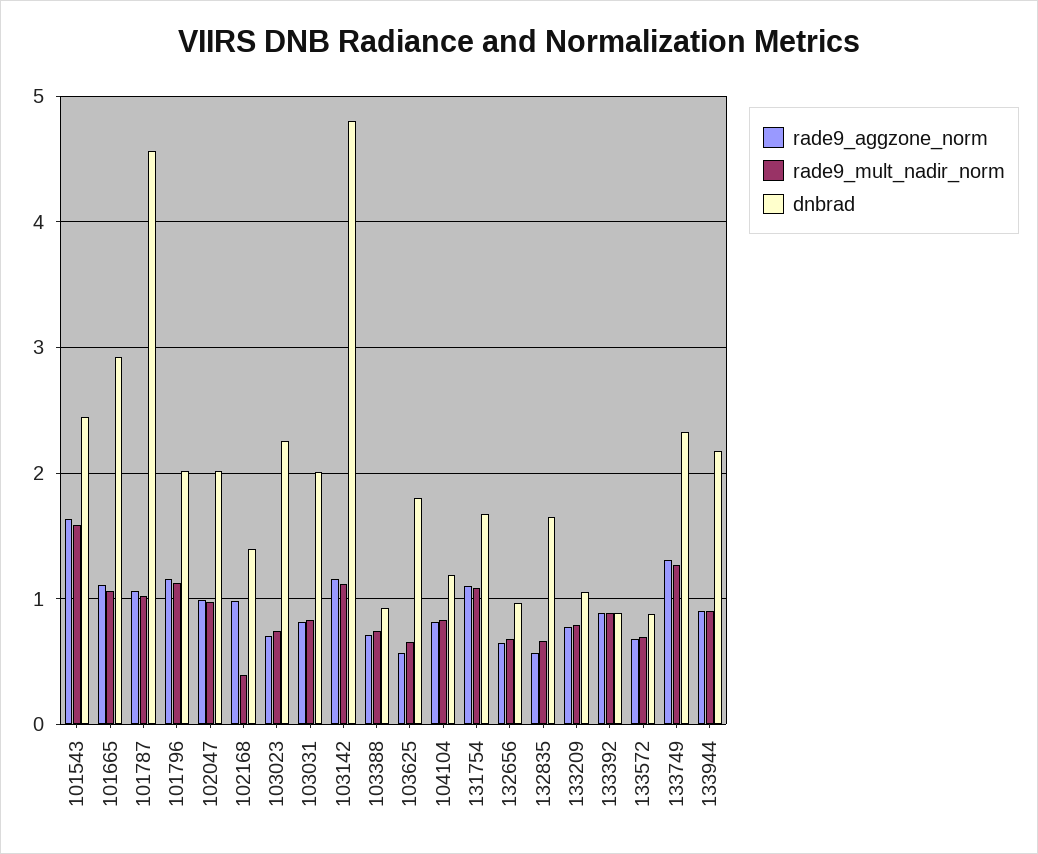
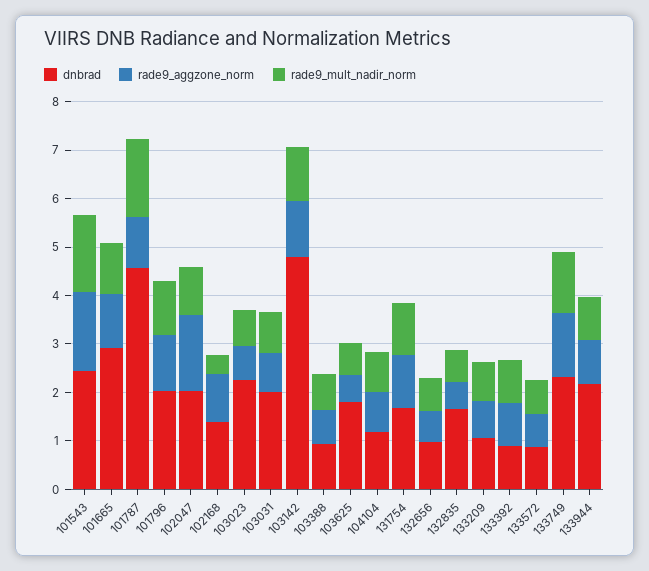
  {
    "rade9_aggzone_norm": {
      "101543": 1.6,
      "101665": 1.1,
      "101787": 1.1,
      "101796": 1.2,
-     "102047": 1,
+     "102047": 1.6,
      "102168": 1,
      "103023": 0.7,
      "103031": 0.8,
      "103142": 1.2,
      "103388": 0.7,
      "103625": 0.6,
      "104104": 0.8,
      "131754": 1.1,
      "132656": 0.7,
      "132835": 0.6,
      "133209": 0.8,
      "133392": 0.9,
      "133572": 0.7,
      "133749": 1.3,
      "133944": 0.9
    },
    "rade9_mult_nadir_norm": {
      "101543": 1.6,
      "101665": 1.1,
-     "101787": 1,
+     "101787": 1.6,
      "101796": 1.1,
      "102047": 1,
      "102168": 0.4,
      "103023": 0.7,
      "103031": 0.8,
      "103142": 1.1,
      "103388": 0.7,
      "103625": 0.7,
      "104104": 0.8,
      "131754": 1.1,
      "132656": 0.7,
      "132835": 0.7,
      "133209": 0.8,
      "133392": 0.9,
      "133572": 0.7,
      "133749": 1.3,
      "133944": 0.9
    },
    "dnbrad": {
      "101543": 2.4,
      "101665": 2.9,
      "101787": 4.6,
      "101796": 2,
      "102047": 2,
      "102168": 1.4,
      "103023": 2.3,
      "103031": 2,
      "103142": 4.8,
      "103388": 0.9,
      "103625": 1.8,
      "104104": 1.2,
      "131754": 1.7,
      "132656": 1,
      "132835": 1.6,
      "133209": 1.1,
      "133392": 0.9,
      "133572": 0.9,
      "133749": 2.3,
      "133944": 2.2
    }
  }

